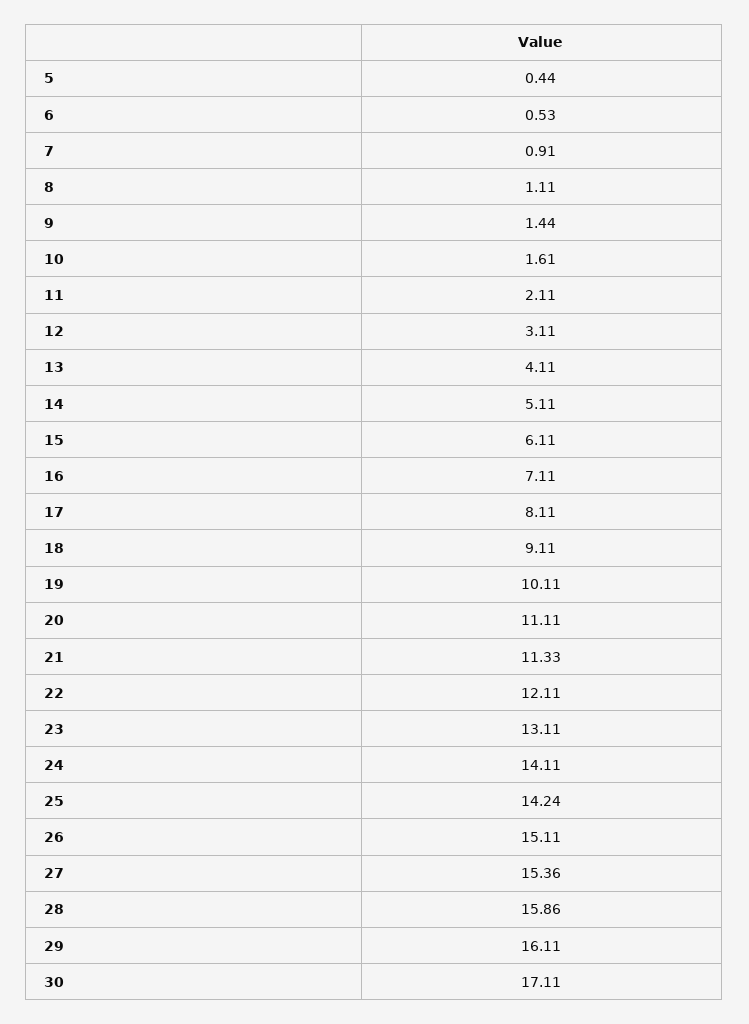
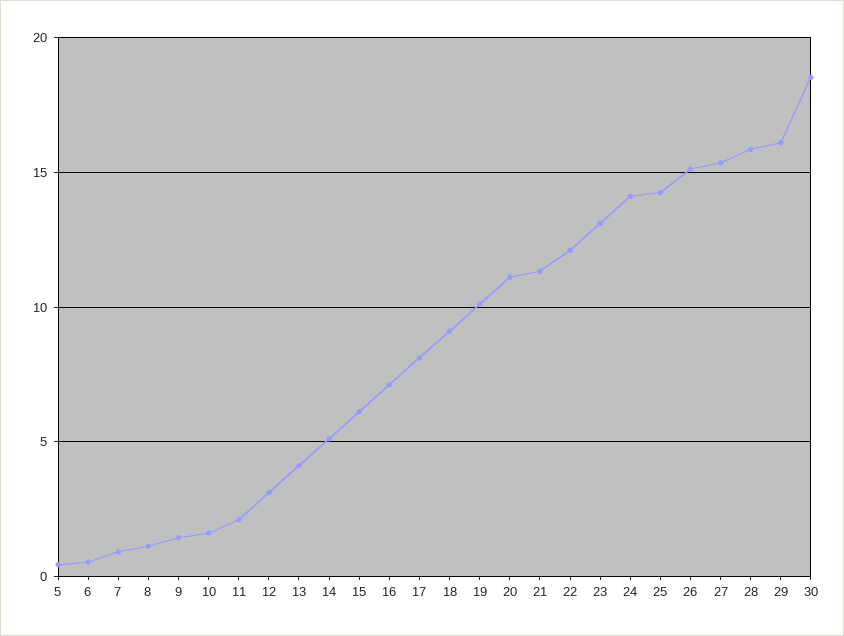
  {
    "5": 0.44,
    "6": 0.53,
    "7": 0.91,
    "8": 1.11,
    "9": 1.44,
    "10": 1.61,
    "11": 2.11,
    "12": 3.11,
    "13": 4.11,
    "14": 5.11,
    "15": 6.11,
    "16": 7.11,
    "17": 8.11,
    "18": 9.11,
    "19": 10.11,
    "20": 11.11,
    "21": 11.33,
    "22": 12.11,
    "23": 13.11,
    "24": 14.11,
    "25": 14.24,
    "26": 15.11,
    "27": 15.36,
    "28": 15.86,
    "29": 16.11,
-   "30": 17.11
+   "30": 18.5
  }

